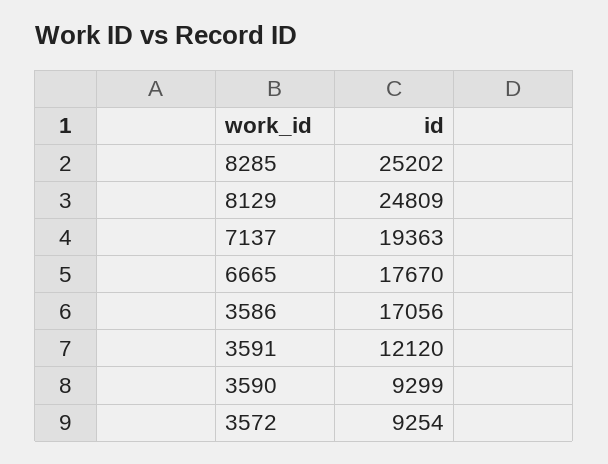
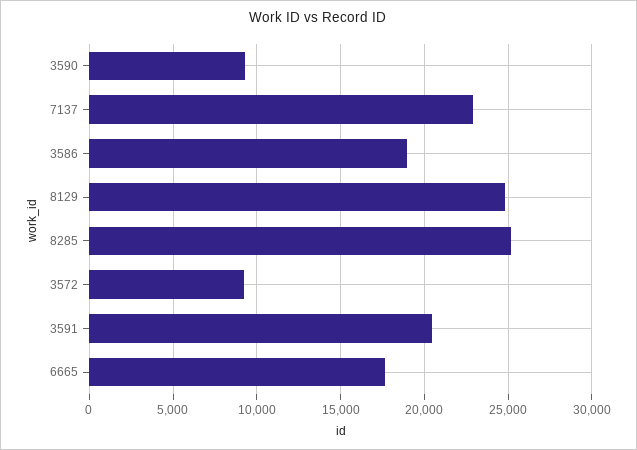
  {
    "8285": 25202,
    "8129": 24809,
-   "7137": 19363,
+   "7137": 23000,
    "6665": 17670,
-   "3586": 17056,
+   "3586": 19000,
-   "3591": 12120,
+   "3591": 20500,
    "3590": 9299,
    "3572": 9254
  }

